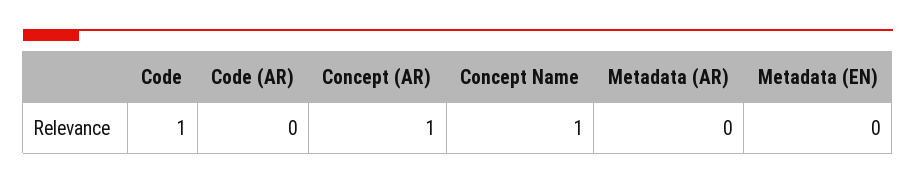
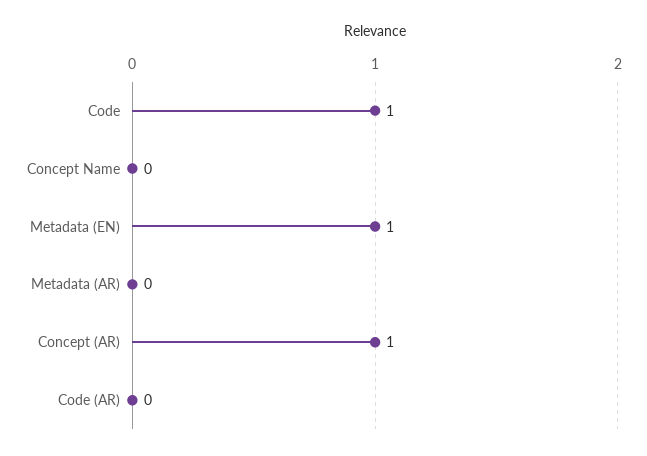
  {
    "Code": 1,
    "Code (AR)": 0,
    "Concept (AR)": 1,
-   "Concept Name": 1,
+   "Concept Name": 0,
    "Metadata (AR)": 0,
-   "Metadata (EN)": 0
+   "Metadata (EN)": 1
  }

